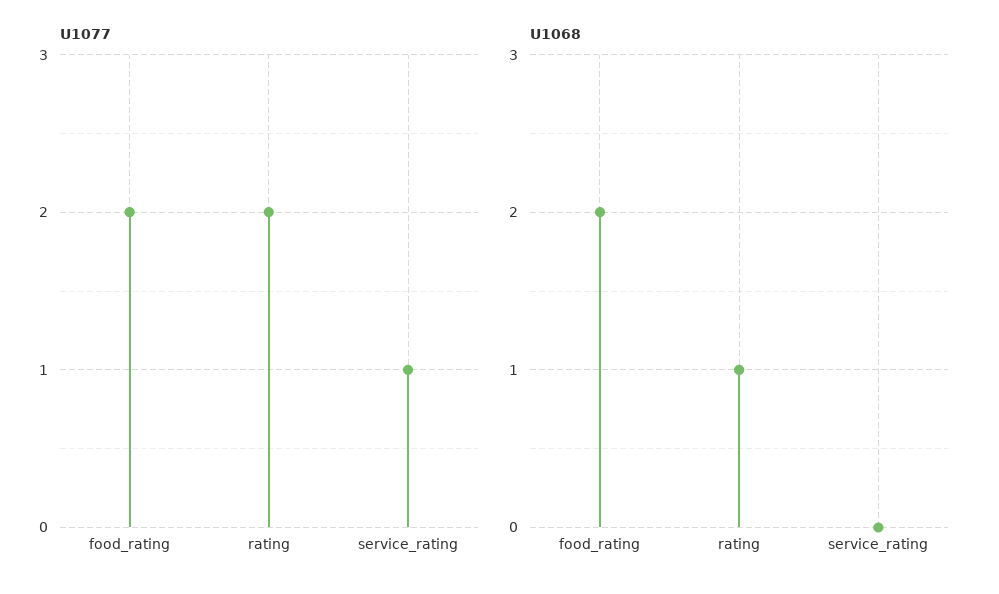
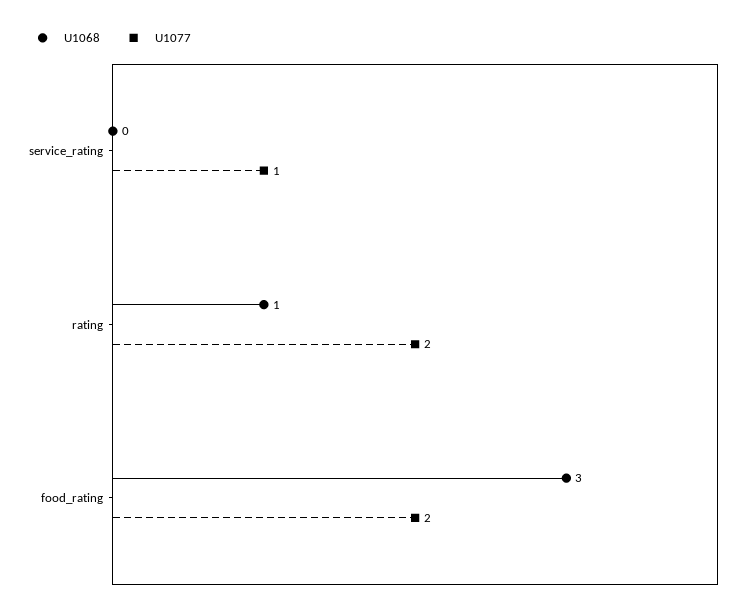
  {
    "U1077": {
      "food_rating": 2,
      "rating": 2,
      "service_rating": 1
    },
    "U1068": {
-     "food_rating": 2,
+     "food_rating": 3,
      "rating": 1,
      "service_rating": 0
    }
  }

